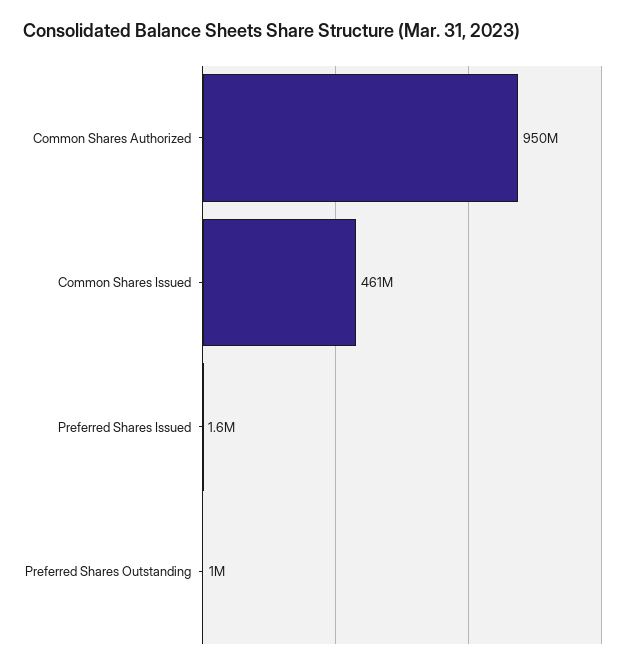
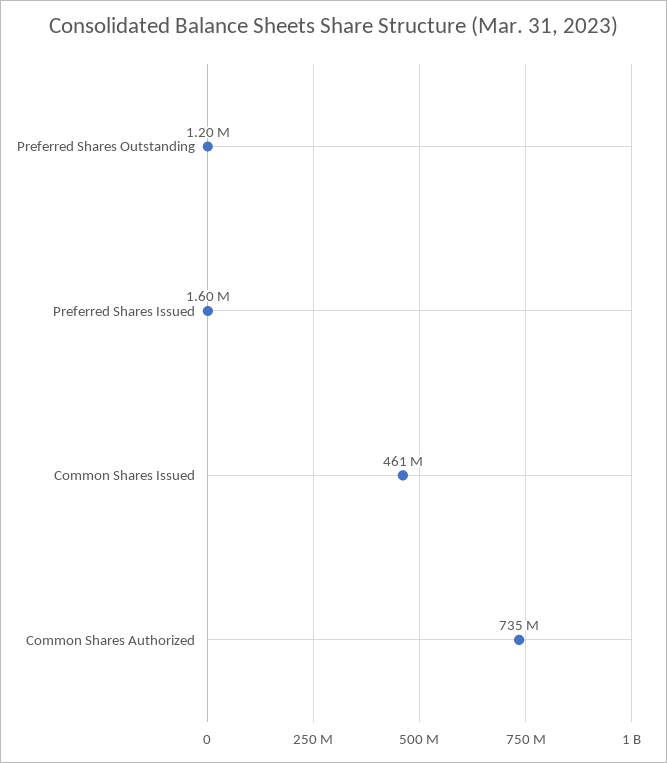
  {
-   "Common Shares Authorized": 950000000,
+   "Common Shares Authorized": 735000000,
    "Common Shares Issued": 461000000,
    "Preferred Shares Issued": 1600000,
-   "Preferred Shares Outstanding": 1000000
+   "Preferred Shares Outstanding": 1200000
  }

